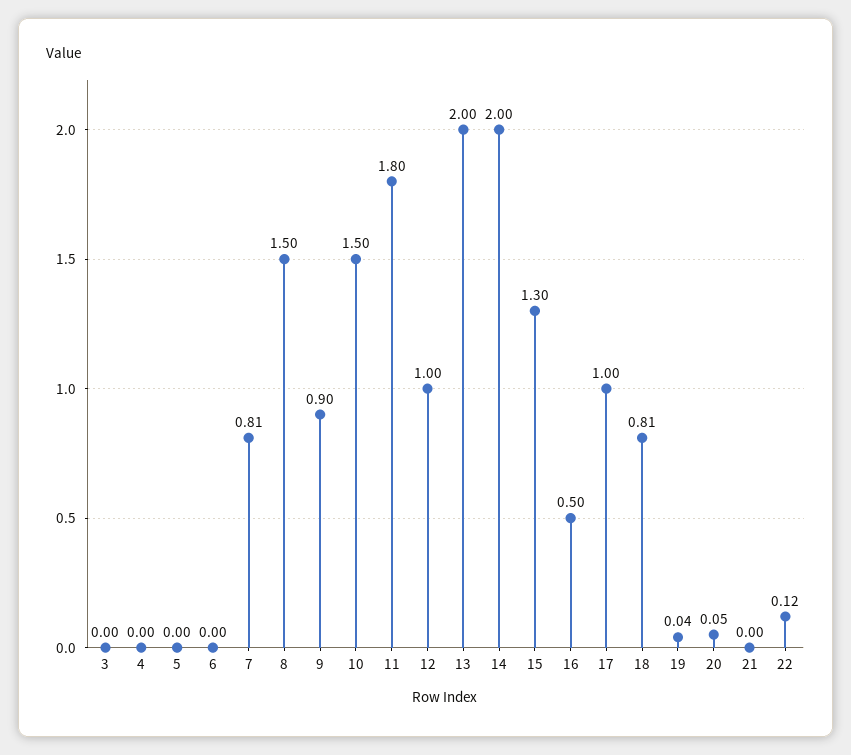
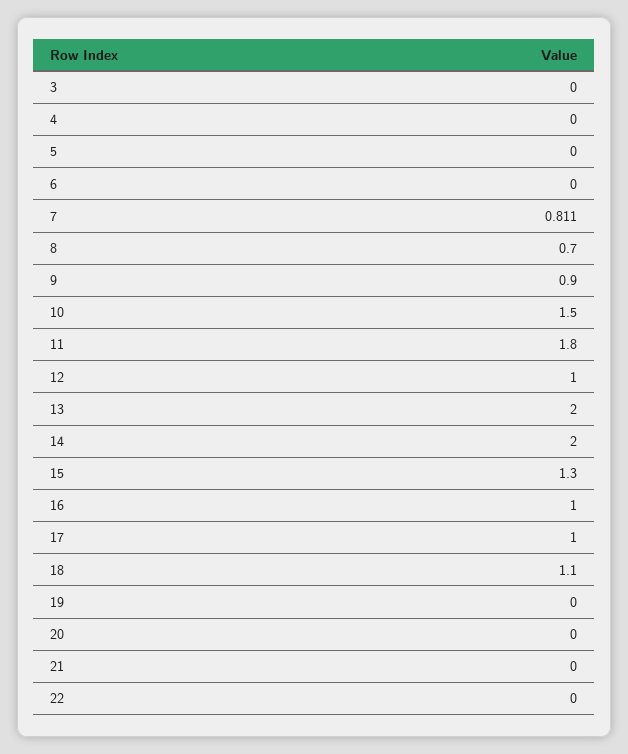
  {
    "3": 0,
    "4": 0,
    "5": 0,
    "6": 0,
    "7": 0.811,
-   "8": 1.5,
+   "8": 0.7,
    "9": 0.9,
    "10": 1.5,
    "11": 1.8,
    "12": 1,
    "13": 2,
    "14": 2,
    "15": 1.3,
-   "16": 0.5,
+   "16": 1,
    "17": 1,
-   "18": 0.81,
+   "18": 1.1,
-   "19": 0.04,
+   "19": 0,
-   "20": 0.05,
+   "20": 0,
    "21": 0,
-   "22": 0.12
+   "22": 0
  }

